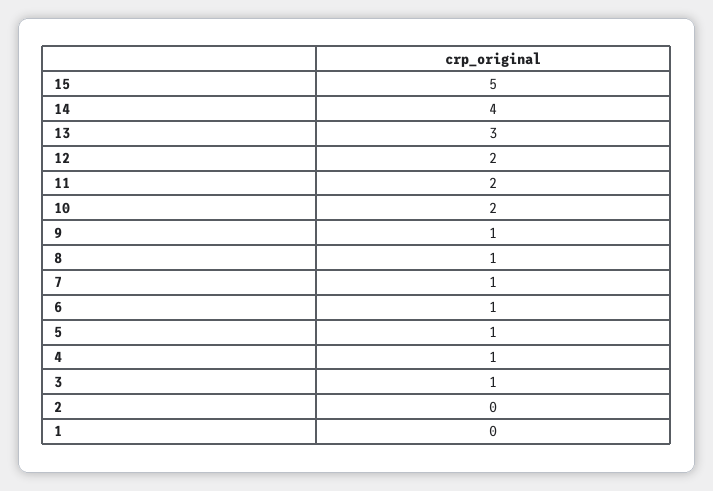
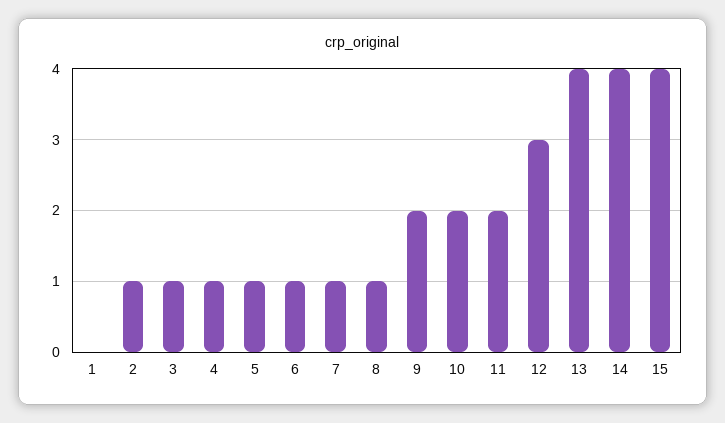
  {
-   "15": 5,
+   "15": 4,
    "14": 4,
-   "13": 3,
+   "13": 4,
-   "12": 2,
+   "12": 3,
    "11": 2,
    "10": 2,
-   "9": 1,
+   "9": 2,
    "8": 1,
    "7": 1,
    "6": 1,
    "5": 1,
    "4": 1,
    "3": 1,
-   "2": 0,
+   "2": 1,
    "1": 0
  }

